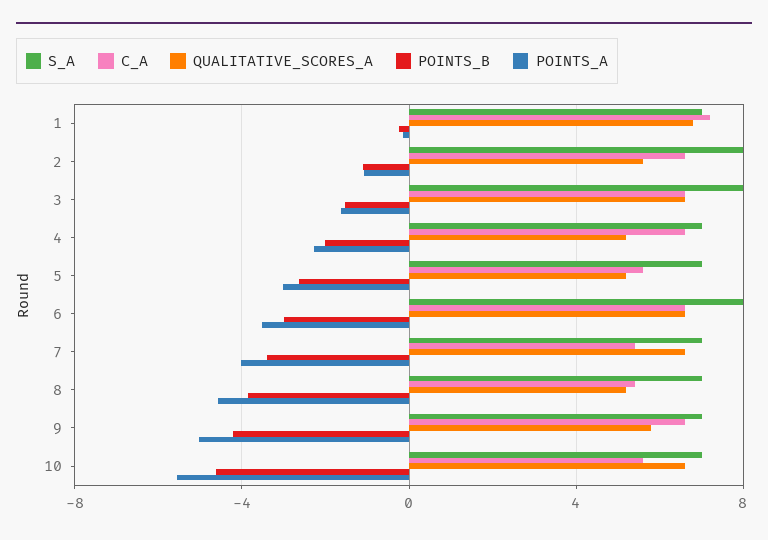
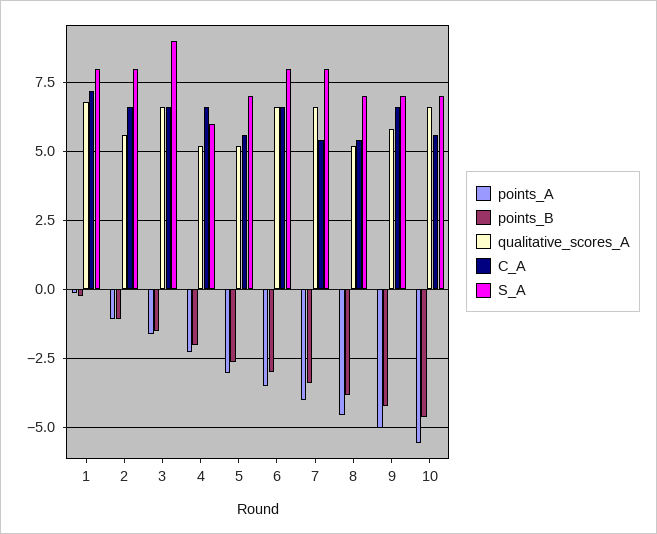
  {
    "S_A": {
-     "1": 7,
+     "1": 8,
      "2": 8,
-     "3": 8,
+     "3": 9,
-     "4": 7,
+     "4": 6,
      "5": 7,
      "6": 8,
-     "7": 7,
+     "7": 8,
      "8": 7,
      "9": 7,
      "10": 7
    },
    "C_A": {
      "1": 7.25,
      "2": 6.5,
      "3": 6.5,
      "4": 6.5,
      "5": 5.5,
      "6": 6.5,
      "7": 5.5,
      "8": 5.5,
      "9": 6.5,
      "10": 5.5
    },
    "QUALITATIVE_SCORES_A": {
      "1": 6.75,
      "2": 5.5,
      "3": 6.5,
      "4": 5.25,
      "5": 5.25,
      "6": 6.5,
      "7": 6.5,
      "8": 5.25,
      "9": 5.75,
      "10": 6.5
    },
    "POINTS_B": {
      "1": -0.25,
      "2": -1,
      "3": -1.5,
      "4": -2,
      "5": -2.75,
      "6": -3,
      "7": -3.5,
      "8": -3.75,
      "9": -4.25,
      "10": -4.5
    },
    "POINTS_A": {
      "1": -0.25,
      "2": -1,
      "3": -1.75,
      "4": -2.25,
      "5": -3,
      "6": -3.5,
      "7": -4,
      "8": -4.5,
      "9": -5,
      "10": -5.5
    }
  }

